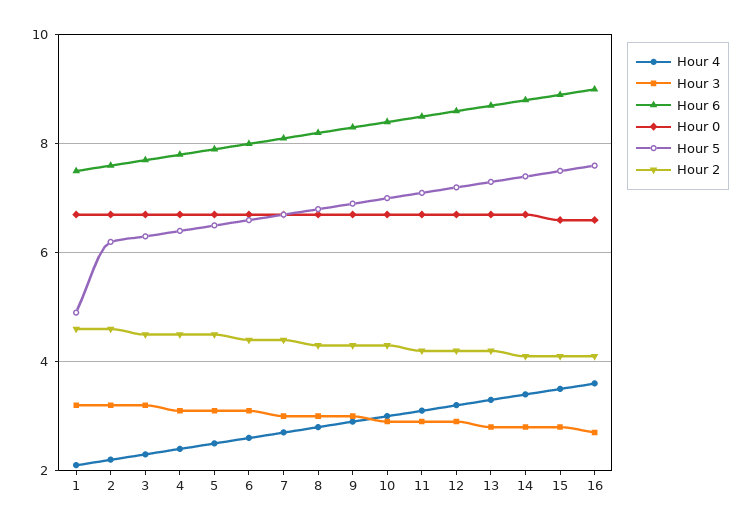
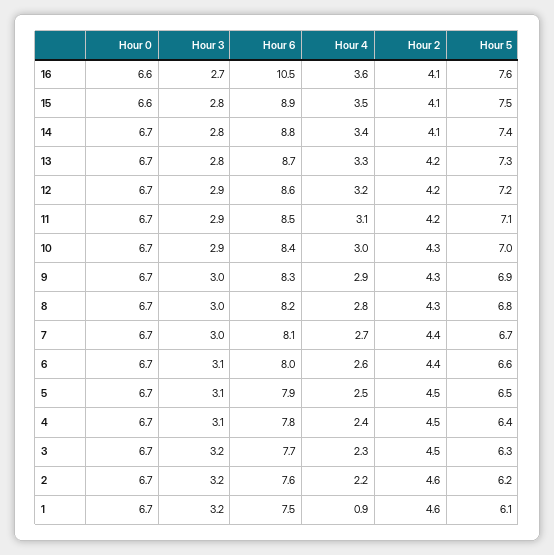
  {
    "Hour 4": {
-     "1": 2,
+     "1": 0.9,
      "2": 2.2,
      "3": 2.3,
      "4": 2.4,
      "5": 2.5,
      "6": 2.6,
      "7": 2.7,
      "8": 2.8,
      "9": 2.9,
      "10": 3,
      "11": 3.1,
      "12": 3.2,
      "13": 3.3,
      "14": 3.4,
      "15": 3.5,
      "16": 3.6
    },
    "Hour 3": {
      "1": 3.2,
      "2": 3.2,
      "3": 3.2,
      "4": 3.1,
      "5": 3.1,
      "6": 3.1,
      "7": 3,
      "8": 3,
      "9": 3,
      "10": 2.9,
      "11": 2.9,
      "12": 2.9,
      "13": 2.8,
      "14": 2.8,
      "15": 2.8,
      "16": 2.7
    },
    "Hour 6": {
      "1": 7.5,
      "2": 7.6,
      "3": 7.7,
      "4": 7.8,
      "5": 7.9,
      "6": 8,
      "7": 8.1,
      "8": 8.2,
      "9": 8.3,
      "10": 8.4,
      "11": 8.5,
      "12": 8.6,
      "13": 8.7,
      "14": 8.8,
      "15": 8.9,
-     "16": 9
+     "16": 10.5
    },
    "Hour 0": {
      "1": 6.7,
      "2": 6.7,
      "3": 6.7,
      "4": 6.7,
      "5": 6.7,
      "6": 6.7,
      "7": 6.7,
      "8": 6.7,
      "9": 6.7,
      "10": 6.7,
      "11": 6.7,
      "12": 6.7,
      "13": 6.7,
      "14": 6.7,
      "15": 6.6,
      "16": 6.6
    },
    "Hour 5": {
-     "1": 5,
+     "1": 6.1,
      "2": 6.2,
      "3": 6.3,
      "4": 6.4,
      "5": 6.5,
      "6": 6.6,
      "7": 6.7,
      "8": 6.8,
      "9": 6.9,
      "10": 7,
      "11": 7.1,
      "12": 7.2,
      "13": 7.3,
      "14": 7.4,
      "15": 7.5,
      "16": 7.6
    },
    "Hour 2": {
      "1": 4.6,
      "2": 4.6,
      "3": 4.5,
      "4": 4.5,
      "5": 4.5,
      "6": 4.4,
      "7": 4.4,
      "8": 4.3,
      "9": 4.3,
      "10": 4.3,
      "11": 4.2,
      "12": 4.2,
      "13": 4.2,
      "14": 4.1,
      "15": 4.1,
      "16": 4.1
    }
  }

